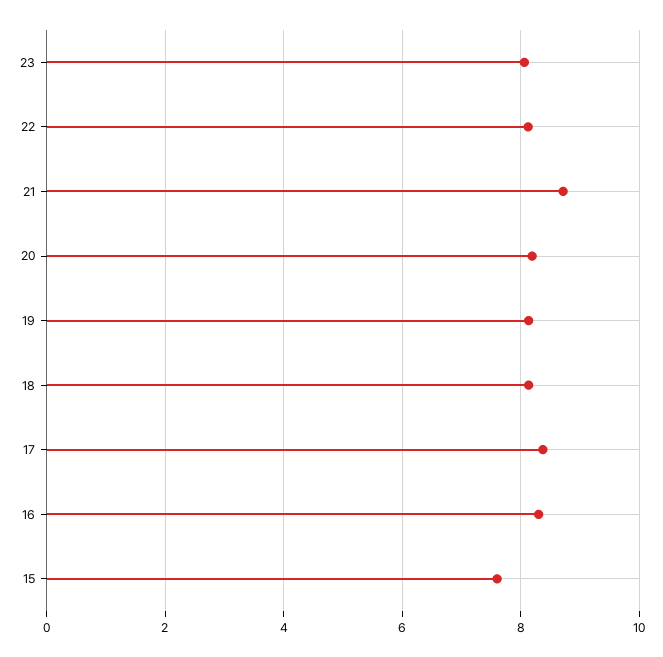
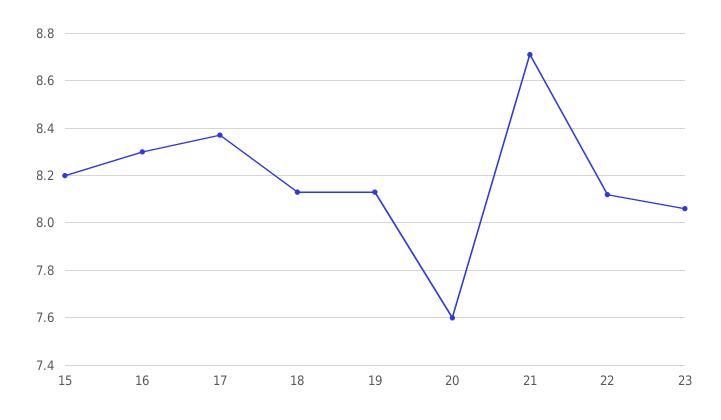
  {
    "23": 8.05,
    "22": 8.1,
    "21": 8.7,
-   "20": 8.2,
+   "20": 7.6,
    "19": 8.15,
    "18": 8.15,
    "17": 8.35,
    "16": 8.3,
-   "15": 7.6
+   "15": 8.2
  }

